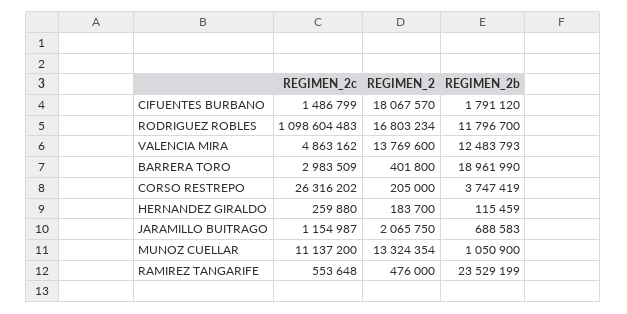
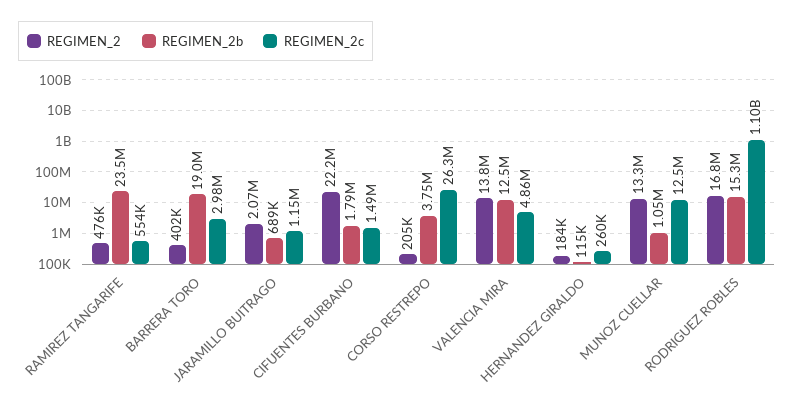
  {
    "REGIMEN_2c": {
      "CIFUENTES BURBANO": 1486799,
      "RODRIGUEZ ROBLES": 1098604483,
      "VALENCIA MIRA": 4863162,
      "BARRERA TORO": 2983509,
      "CORSO RESTREPO": 26316202,
      "HERNANDEZ GIRALDO": 259880,
      "JARAMILLO BUITRAGO": 1154987,
-     "MUNOZ CUELLAR": 11137200,
+     "MUNOZ CUELLAR": 12500000,
      "RAMIREZ TANGARIFE": 553648
    },
    "REGIMEN_2": {
-     "CIFUENTES BURBANO": 18067570,
+     "CIFUENTES BURBANO": 22200000,
      "RODRIGUEZ ROBLES": 16803234,
      "VALENCIA MIRA": 13769600,
      "BARRERA TORO": 401800,
      "CORSO RESTREPO": 205000,
      "HERNANDEZ GIRALDO": 183700,
      "JARAMILLO BUITRAGO": 2065750,
      "MUNOZ CUELLAR": 13324354,
      "RAMIREZ TANGARIFE": 476000
    },
    "REGIMEN_2b": {
      "CIFUENTES BURBANO": 1791120,
-     "RODRIGUEZ ROBLES": 11796700,
+     "RODRIGUEZ ROBLES": 15300000,
      "VALENCIA MIRA": 12483793,
      "BARRERA TORO": 18961990,
      "CORSO RESTREPO": 3747419,
      "HERNANDEZ GIRALDO": 115459,
      "JARAMILLO BUITRAGO": 688583,
      "MUNOZ CUELLAR": 1050900,
      "RAMIREZ TANGARIFE": 23529199
    }
  }

